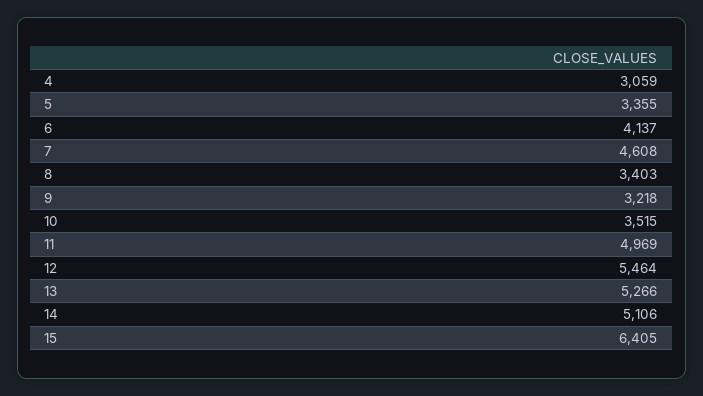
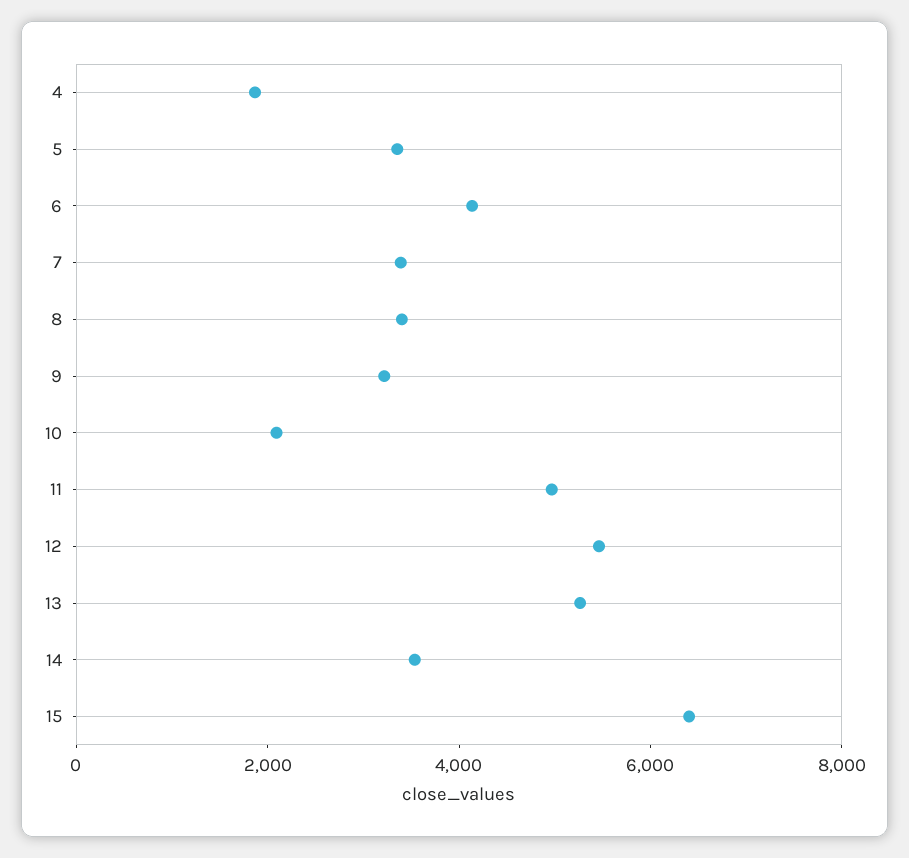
  {
-   "4": 3059,
+   "4": 2000,
    "5": 3355,
    "6": 4137,
-   "7": 4608,
+   "7": 3500,
    "8": 3403,
    "9": 3218,
-   "10": 3515,
+   "10": 2000,
    "11": 4969,
    "12": 5464,
    "13": 5266,
-   "14": 5106,
+   "14": 3500,
    "15": 6405
  }

